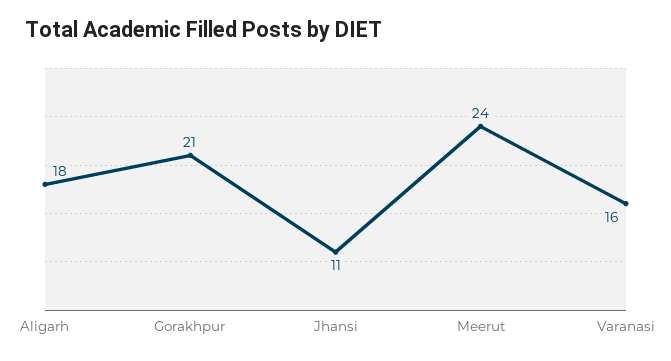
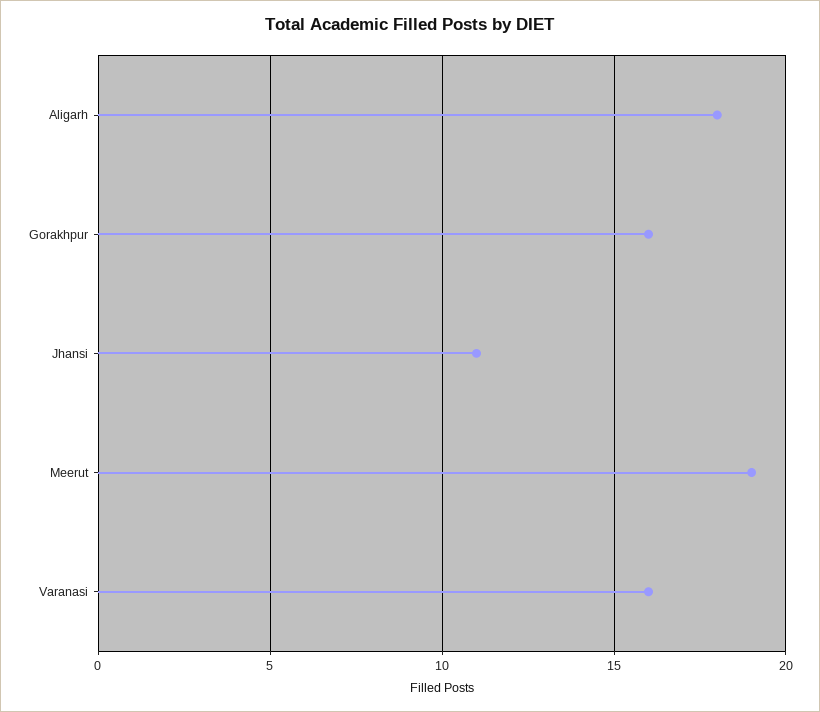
  {
    "Aligarh": 18,
-   "Gorakhpur": 21,
+   "Gorakhpur": 16,
    "Jhansi": 11,
-   "Meerut": 24,
+   "Meerut": 19,
    "Varanasi": 16
  }

